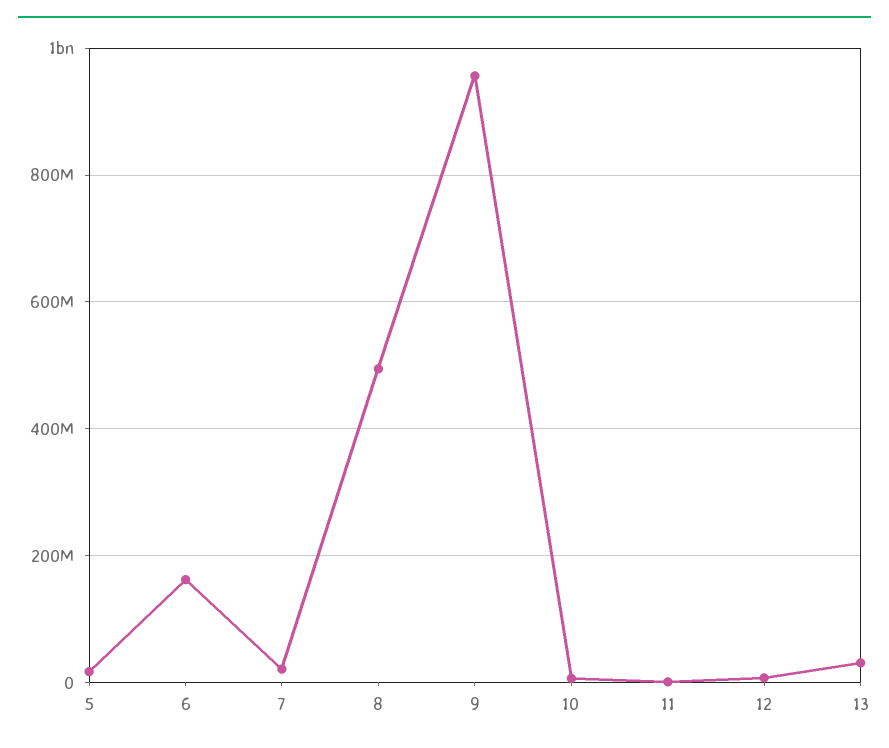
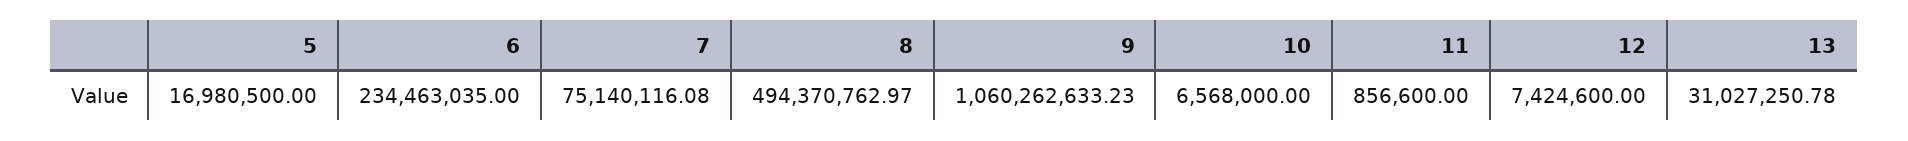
  {
    "5": 16980500,
-   "6": 160000000,
+   "6": 234463035,
-   "7": 20000000,
+   "7": 75140116.08,
    "8": 494370762.97,
-   "9": 960000000,
+   "9": 1060262633.23,
    "10": 6568000,
    "11": 856600,
    "12": 7424600,
    "13": 31027250.78
  }

